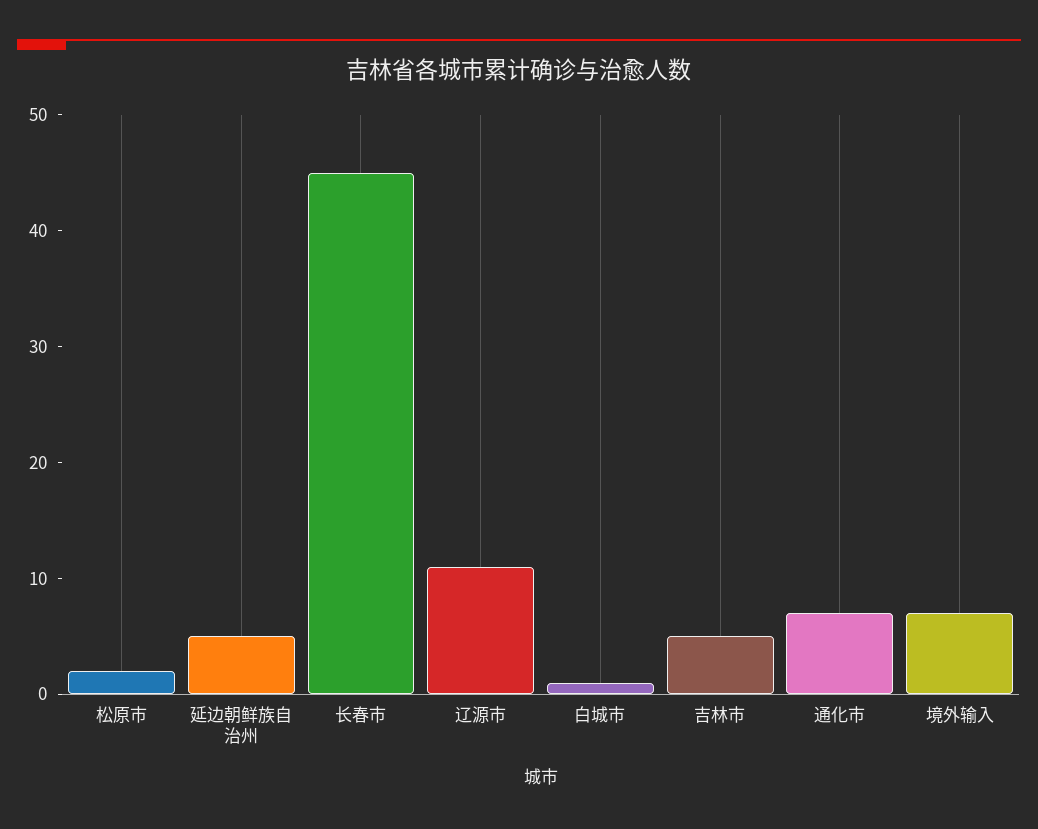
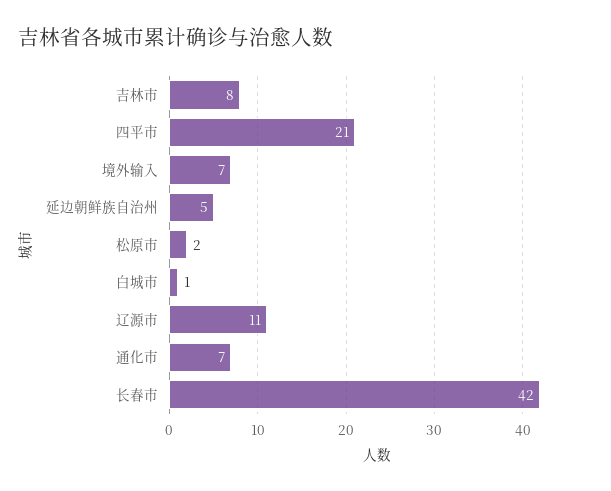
  {
    "松原市": 2,
    "延边朝鲜族自治州": 5,
-   "长春市": 45,
+   "长春市": 42,
    "辽源市": 11,
    "白城市": 1,
-   "吉林市": 5,
+   "吉林市": 8,
    "通化市": 7,
-   "境外输入": 7
+   "境外输入": 7,
+   "四平市": 21
  }

